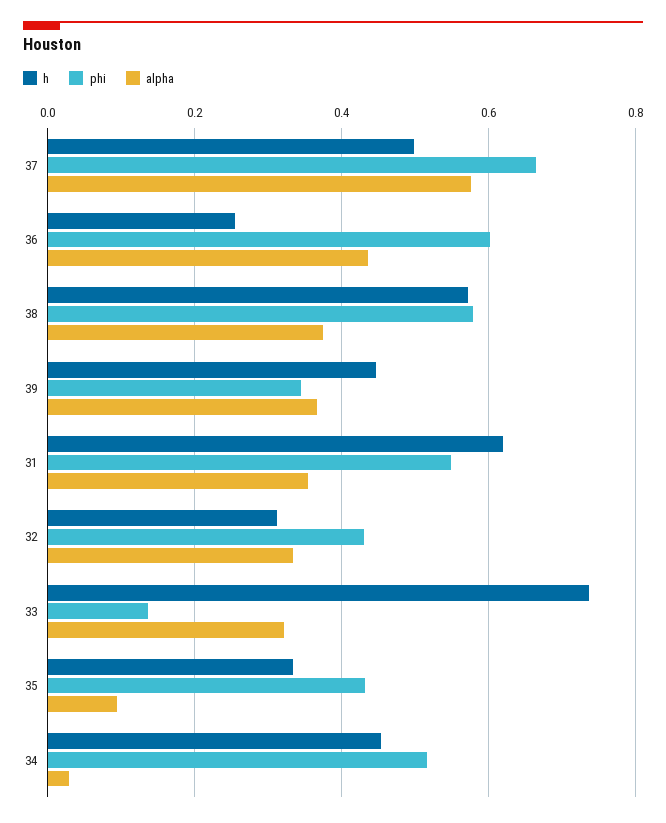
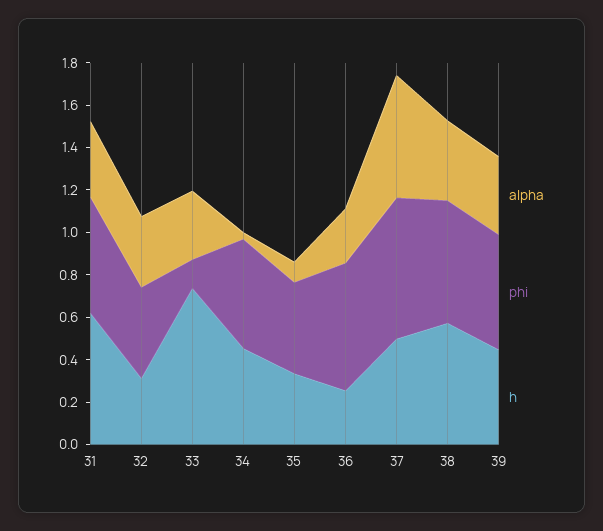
  {
    "h": {
      "37": 0.5,
      "36": 0.26,
      "38": 0.58,
      "39": 0.44,
      "31": 0.62,
      "32": 0.32,
      "33": 0.74,
      "35": 0.34,
      "34": 0.46
    },
    "phi": {
      "37": 0.66,
      "36": 0.6,
      "38": 0.58,
-     "39": 0.34,
+     "39": 0.55,
      "31": 0.54,
      "32": 0.42,
      "33": 0.14,
      "35": 0.44,
      "34": 0.52
    },
    "alpha": {
      "37": 0.58,
-     "36": 0.44,
+     "36": 0.25,
      "38": 0.38,
      "39": 0.36,
      "31": 0.36,
      "32": 0.34,
      "33": 0.32,
      "35": 0.1,
      "34": 0.02
    }
  }

